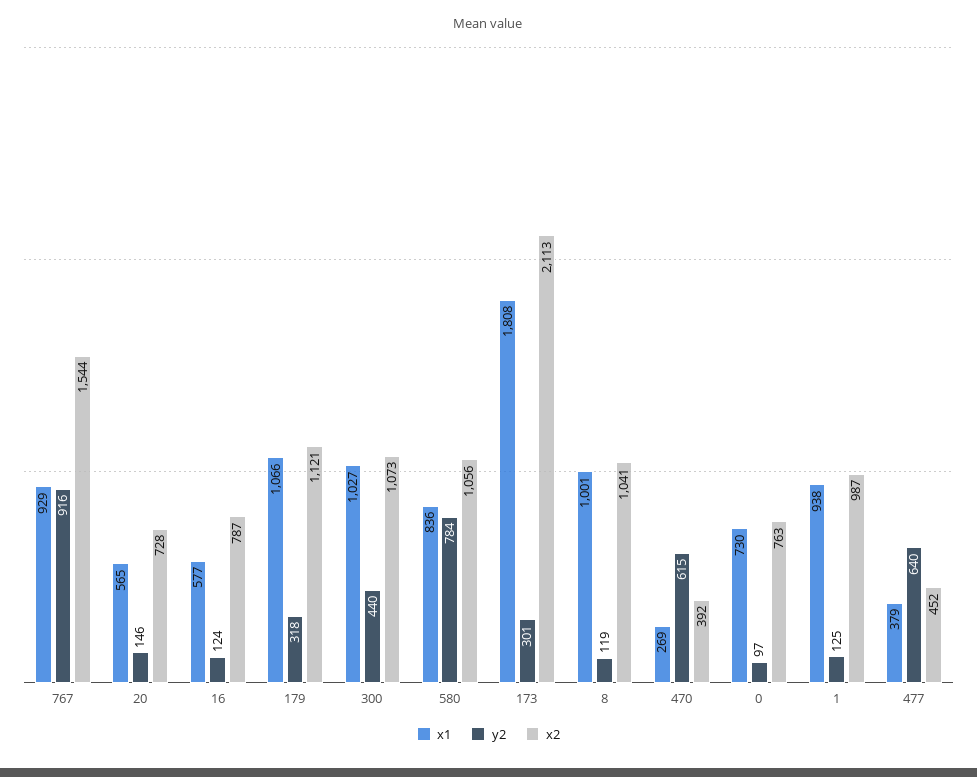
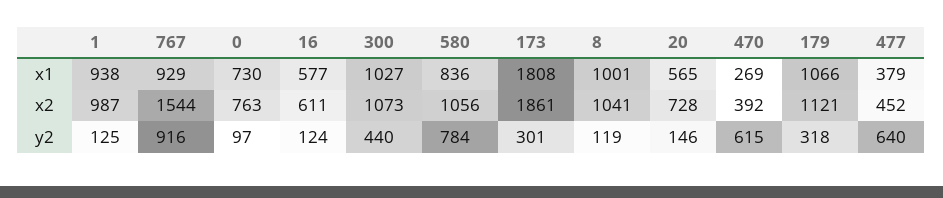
  {
    "x1": {
      "767": 929,
      "20": 565,
      "16": 577,
      "179": 1066,
      "300": 1027,
      "580": 836,
      "173": 1808,
      "8": 1001,
      "470": 269,
      "0": 730,
      "1": 938,
      "477": 379
    },
    "y2": {
      "767": 916,
      "20": 146,
      "16": 124,
      "179": 318,
      "300": 440,
      "580": 784,
      "173": 301,
      "8": 119,
      "470": 615,
      "0": 97,
      "1": 125,
      "477": 640
    },
    "x2": {
      "767": 1544,
      "20": 728,
-     "16": 787,
+     "16": 611,
      "179": 1121,
      "300": 1073,
      "580": 1056,
-     "173": 2113,
+     "173": 1861,
      "8": 1041,
      "470": 392,
      "0": 763,
      "1": 987,
      "477": 452
    }
  }

